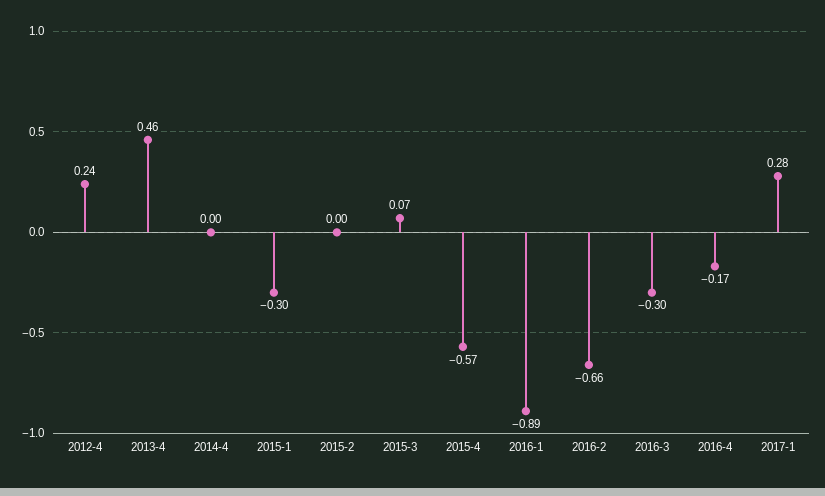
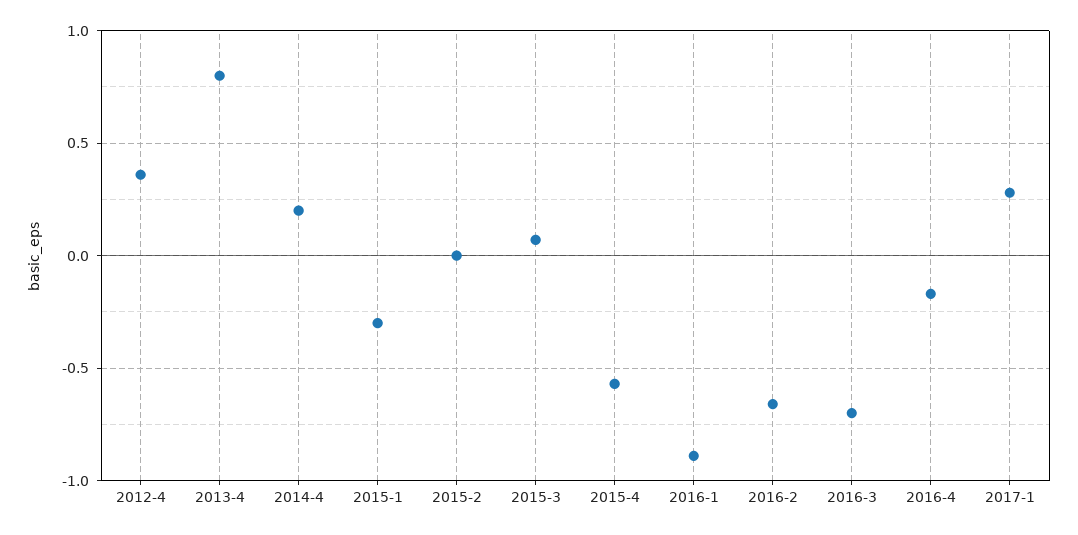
  {
-   "2012-4": 0.24,
+   "2012-4": 0.35,
-   "2013-4": 0.46,
+   "2013-4": 0.8,
-   "2014-4": 0,
+   "2014-4": 0.2,
    "2015-1": -0.3,
    "2015-2": 0,
    "2015-3": 0.07,
    "2015-4": -0.57,
    "2016-1": -0.89,
    "2016-2": -0.66,
-   "2016-3": -0.3,
+   "2016-3": -0.7,
    "2016-4": -0.17,
    "2017-1": 0.28
  }

